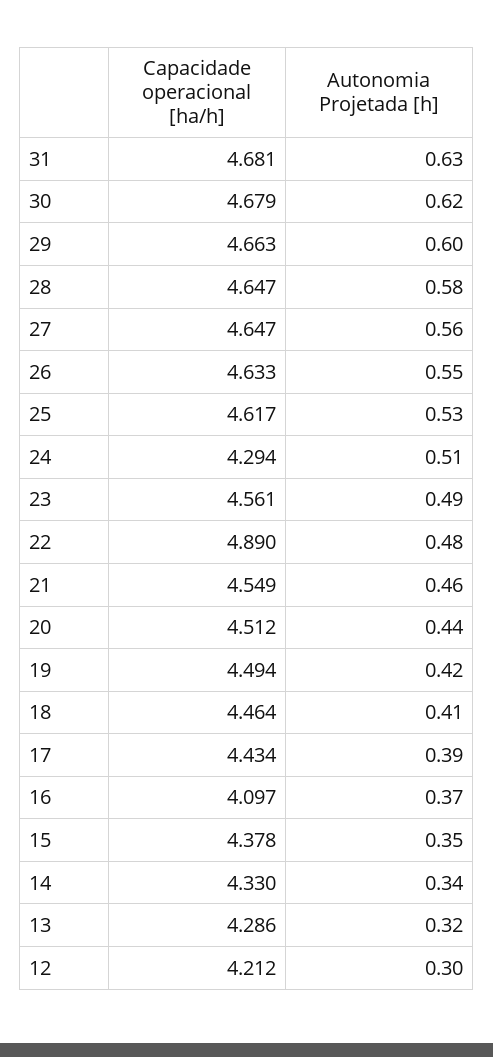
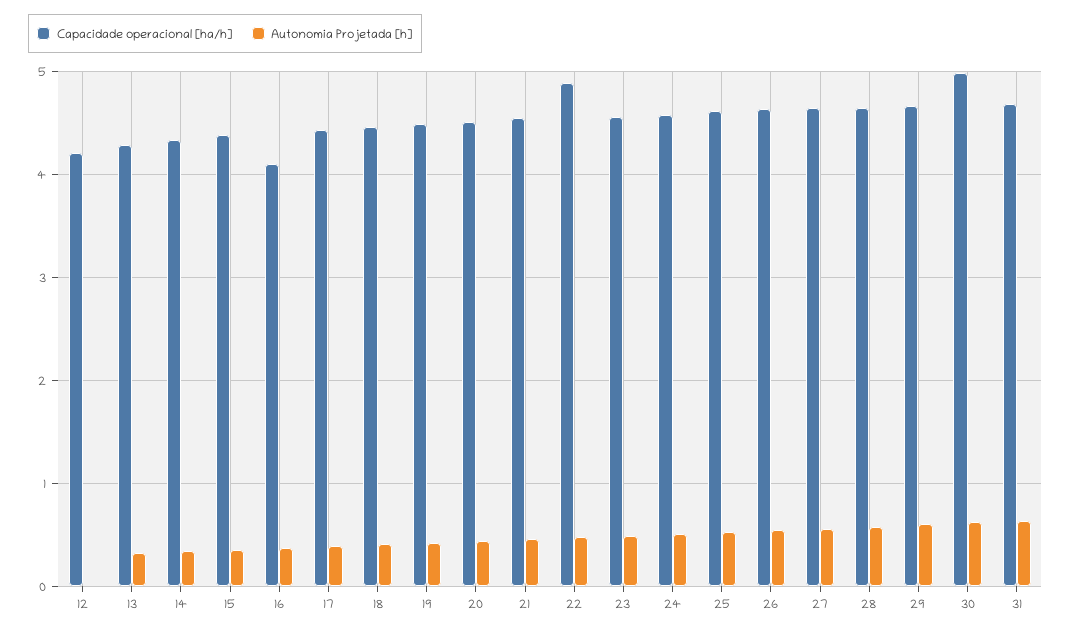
  {
    "Capacidade operacional [ha/h]": {
      "31": 4.681,
-     "30": 4.679,
+     "30": 5,
      "29": 4.663,
      "28": 4.647,
      "27": 4.647,
      "26": 4.633,
      "25": 4.617,
-     "24": 4.294,
+     "24": 4.6,
      "23": 4.561,
      "22": 4.89,
      "21": 4.549,
      "20": 4.512,
      "19": 4.494,
      "18": 4.464,
      "17": 4.434,
      "16": 4.097,
      "15": 4.378,
      "14": 4.33,
      "13": 4.286,
      "12": 4.212
    },
    "Autonomia Projetada [h]": {
      "31": 0.63,
      "30": 0.62,
      "29": 0.6,
      "28": 0.58,
      "27": 0.56,
      "26": 0.55,
      "25": 0.53,
      "24": 0.51,
      "23": 0.49,
      "22": 0.48,
      "21": 0.46,
      "20": 0.44,
      "19": 0.42,
      "18": 0.41,
      "17": 0.39,
      "16": 0.37,
      "15": 0.35,
      "14": 0.34,
      "13": 0.32,
-     "12": 0.3
+     "12": 0
    }
  }

